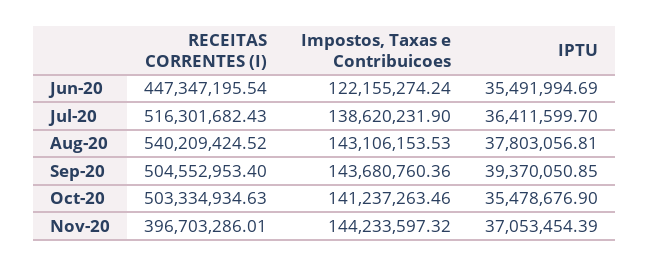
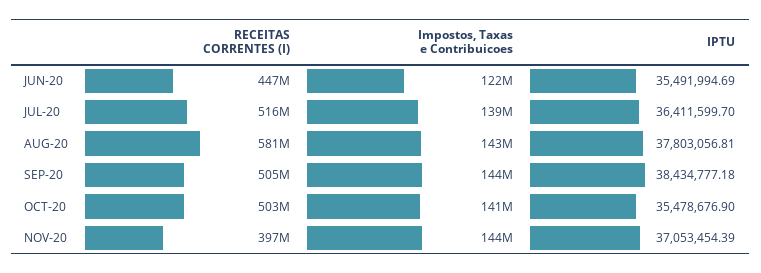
  {
    "RECEITAS CORRENTES (I)": {
      "Jun-20": 447347195.54,
      "Jul-20": 516301682.43,
-     "Aug-20": 540209424.52,
+     "Aug-20": 581000000,
      "Sep-20": 504552953.4,
      "Oct-20": 503334934.63,
      "Nov-20": 396703286.01
    },
    "Impostos, Taxas e Contribuicoes": {
      "Jun-20": 122155274.24,
      "Jul-20": 138620231.9,
      "Aug-20": 143106153.53,
      "Sep-20": 143680760.36,
      "Oct-20": 141237263.46,
      "Nov-20": 144233597.32
    },
    "IPTU": {
      "Jun-20": 35491994.69,
      "Jul-20": 36411599.7,
      "Aug-20": 37803056.81,
-     "Sep-20": 39370050.85,
+     "Sep-20": 38434777.18,
      "Oct-20": 35478676.9,
      "Nov-20": 37053454.39
    }
  }

